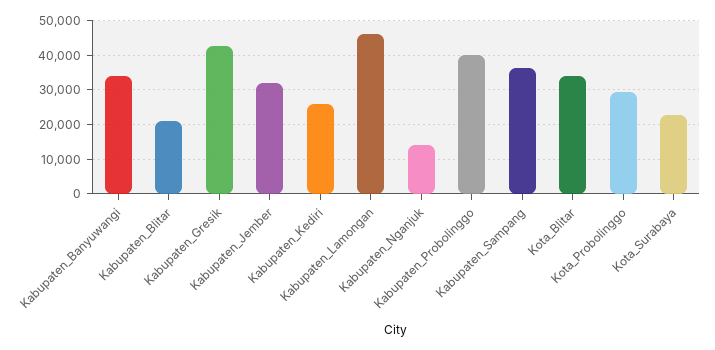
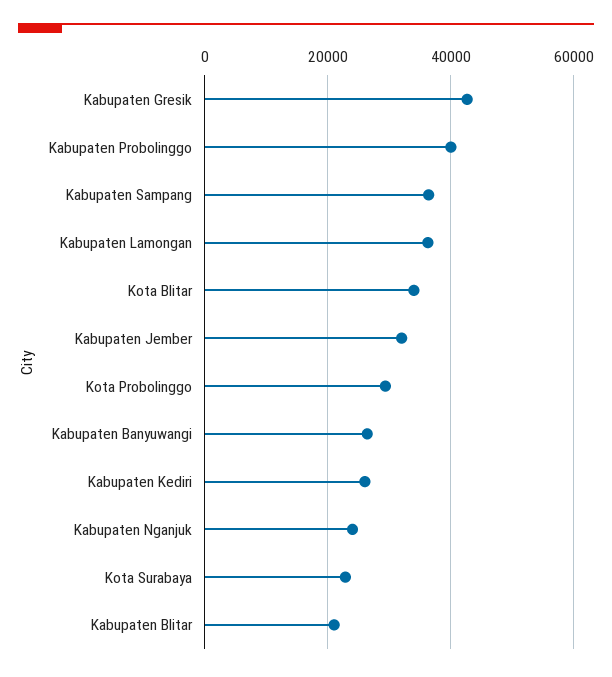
  {
-   "Kabupaten_Banyuwangi": 34000,
+   "Kabupaten_Banyuwangi": 26000,
    "Kabupaten_Blitar": 22000,
    "Kabupaten_Gresik": 42000,
    "Kabupaten_Jember": 32000,
    "Kabupaten_Kediri": 26000,
-   "Kabupaten_Lamongan": 46000,
+   "Kabupaten_Lamongan": 36000,
-   "Kabupaten_Nganjuk": 14000,
+   "Kabupaten_Nganjuk": 24000,
    "Kabupaten_Probolinggo": 40000,
    "Kabupaten_Sampang": 36000,
    "Kota_Blitar": 34000,
    "Kota_Probolinggo": 30000,
    "Kota_Surabaya": 22000
  }

